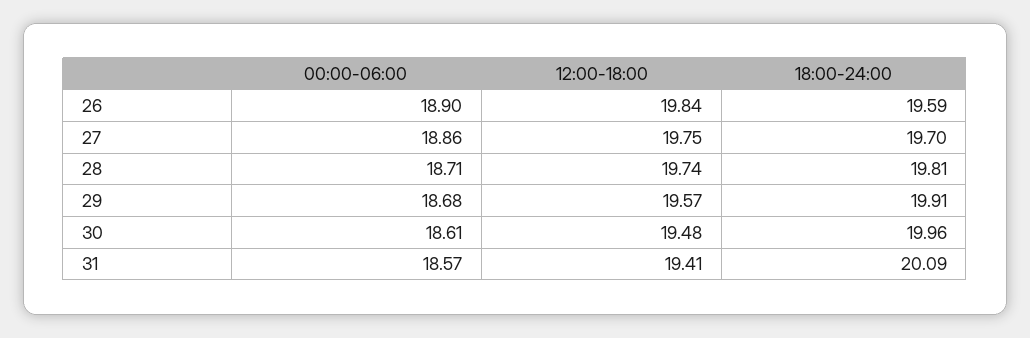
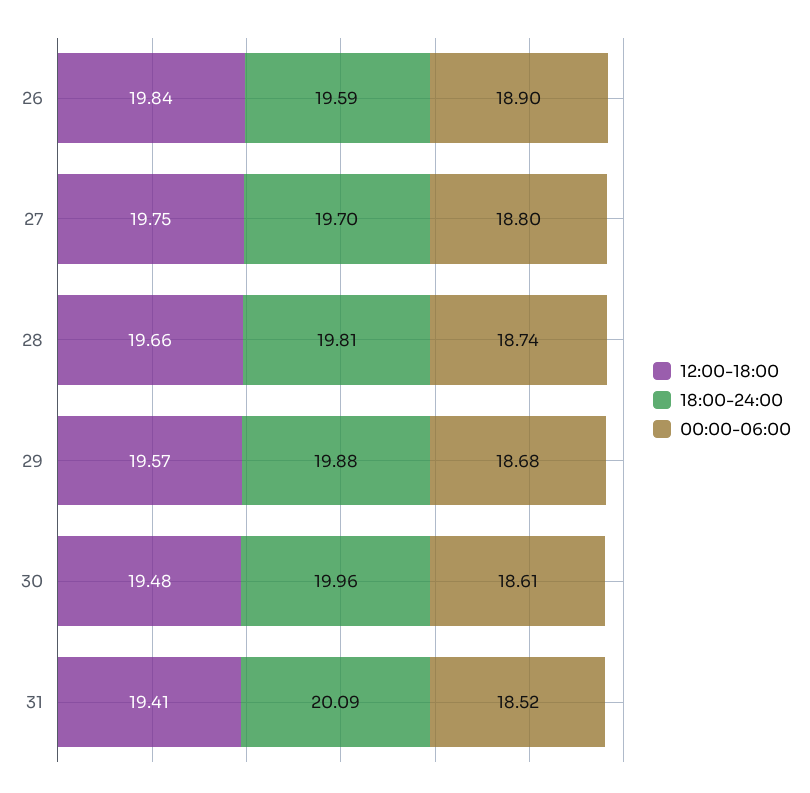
  {
    "00:00-06:00": {
      "26": 18.9,
-     "27": 18.86,
+     "27": 18.8,
-     "28": 18.71,
+     "28": 18.74,
      "29": 18.68,
      "30": 18.61,
-     "31": 18.57
+     "31": 18.52
    },
    "12:00-18:00": {
      "26": 19.84,
      "27": 19.75,
-     "28": 19.74,
+     "28": 19.66,
      "29": 19.57,
      "30": 19.48,
      "31": 19.41
    },
    "18:00-24:00": {
      "26": 19.59,
      "27": 19.7,
      "28": 19.81,
-     "29": 19.91,
+     "29": 19.88,
      "30": 19.96,
      "31": 20.09
    }
  }

